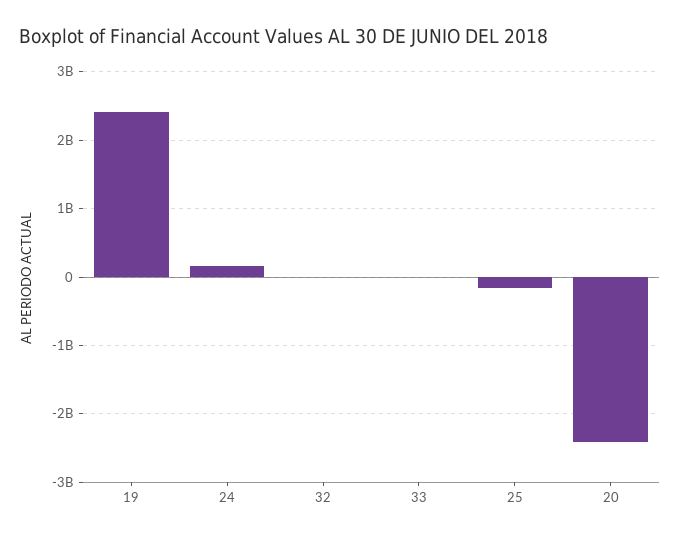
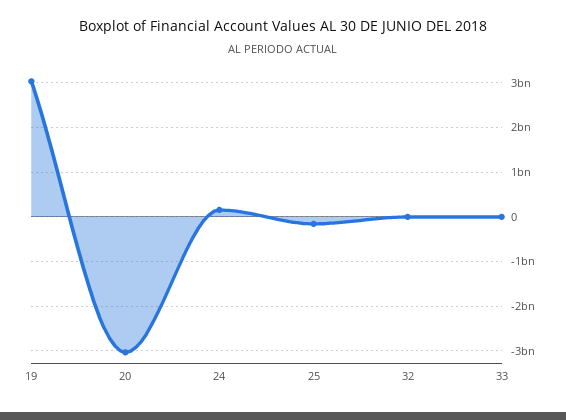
  {
-   "19": 2400000000,
+   "19": 3000000000,
    "24": 200000000,
    "32": 0,
    "33": 0,
    "25": -200000000,
-   "20": -2400000000
+   "20": -3000000000
  }

